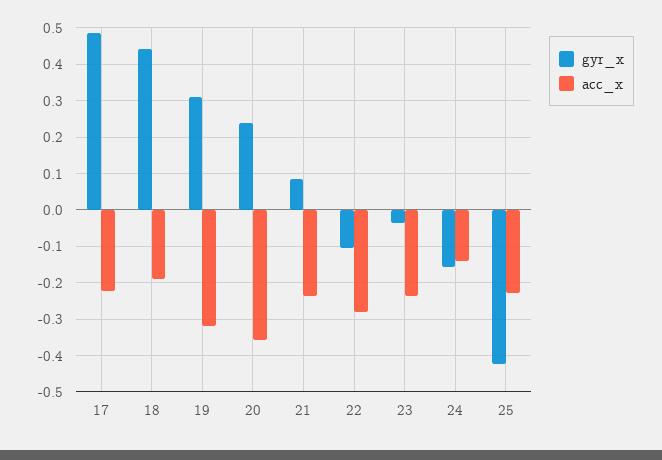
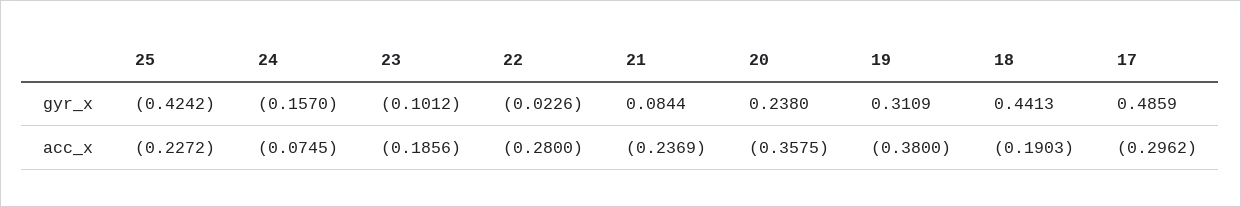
  {
    "gyr_x": {
      "17": 0.4859,
      "18": 0.4413,
      "19": 0.3109,
      "20": 0.238,
      "21": 0.0844,
-     "22": -0.1,
+     "22": -0.0226,
-     "23": -0.04,
+     "23": -0.1012,
      "24": -0.157,
      "25": -0.4242
    },
    "acc_x": {
-     "17": -0.22,
+     "17": -0.2962,
      "18": -0.1903,
-     "19": -0.32,
+     "19": -0.38,
      "20": -0.3575,
      "21": -0.2369,
      "22": -0.28,
-     "23": -0.24,
+     "23": -0.1856,
-     "24": -0.14,
+     "24": -0.0745,
      "25": -0.2272
    }
  }

